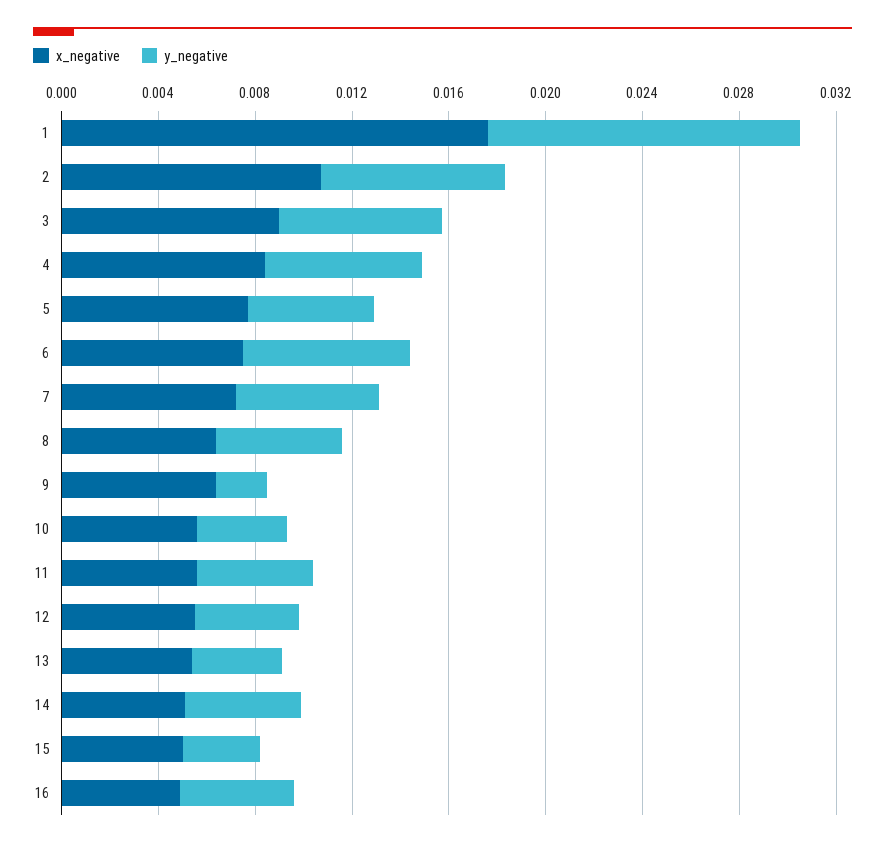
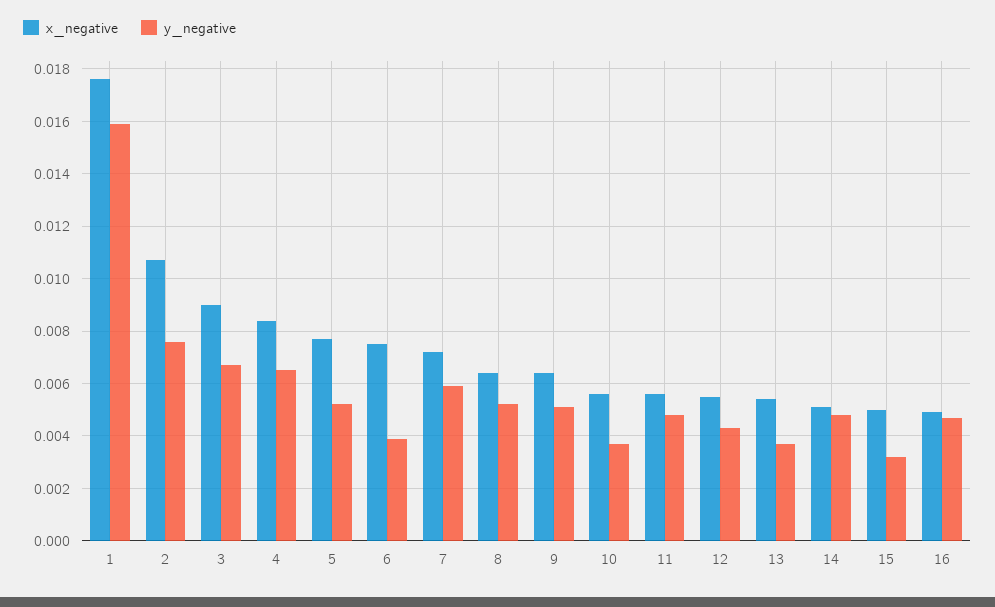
  {
    "x_negative": {
      "1": 0.0175,
      "2": 0.0105,
      "3": 0.009,
      "4": 0.0085,
      "5": 0.0075,
      "6": 0.0075,
      "7": 0.007,
      "8": 0.0065,
      "9": 0.0065,
      "10": 0.0055,
      "11": 0.0055,
      "12": 0.0055,
      "13": 0.0055,
      "14": 0.005,
      "15": 0.005,
      "16": 0.005
    },
    "y_negative": {
-     "1": 0.013,
+     "1": 0.016,
      "2": 0.0075,
      "3": 0.0065,
      "4": 0.0065,
      "5": 0.005,
-     "6": 0.007,
+     "6": 0.004,
      "7": 0.006,
      "8": 0.005,
-     "9": 0.002,
+     "9": 0.005,
      "10": 0.0035,
      "11": 0.005,
      "12": 0.0045,
      "13": 0.0035,
      "14": 0.005,
      "15": 0.003,
      "16": 0.0045
    }
  }

